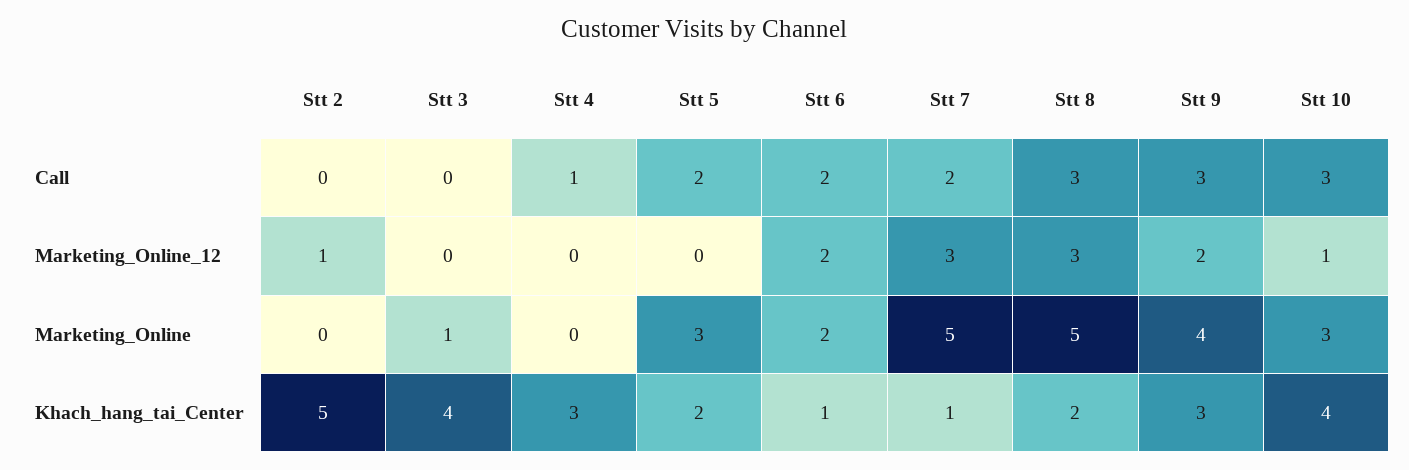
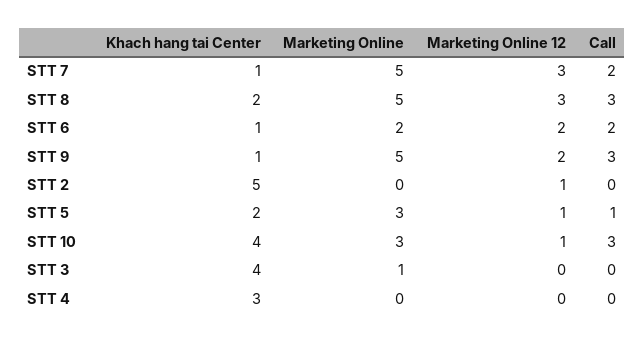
  {
    "Stt 2": {
      "Call": 0,
      "Marketing_Online_12": 1,
      "Marketing_Online": 0,
      "Khach_hang_tai_Center": 5
    },
    "Stt 3": {
      "Call": 0,
      "Marketing_Online_12": 0,
      "Marketing_Online": 1,
      "Khach_hang_tai_Center": 4
    },
    "Stt 4": {
-     "Call": 1,
+     "Call": 0,
      "Marketing_Online_12": 0,
      "Marketing_Online": 0,
      "Khach_hang_tai_Center": 3
    },
    "Stt 5": {
-     "Call": 2,
+     "Call": 1,
-     "Marketing_Online_12": 0,
+     "Marketing_Online_12": 1,
      "Marketing_Online": 3,
      "Khach_hang_tai_Center": 2
    },
    "Stt 6": {
      "Call": 2,
      "Marketing_Online_12": 2,
      "Marketing_Online": 2,
      "Khach_hang_tai_Center": 1
    },
    "Stt 7": {
      "Call": 2,
      "Marketing_Online_12": 3,
      "Marketing_Online": 5,
      "Khach_hang_tai_Center": 1
    },
    "Stt 8": {
      "Call": 3,
      "Marketing_Online_12": 3,
      "Marketing_Online": 5,
      "Khach_hang_tai_Center": 2
    },
    "Stt 9": {
      "Call": 3,
      "Marketing_Online_12": 2,
-     "Marketing_Online": 4,
+     "Marketing_Online": 5,
-     "Khach_hang_tai_Center": 3
+     "Khach_hang_tai_Center": 1
    },
    "Stt 10": {
      "Call": 3,
      "Marketing_Online_12": 1,
      "Marketing_Online": 3,
      "Khach_hang_tai_Center": 4
    }
  }

